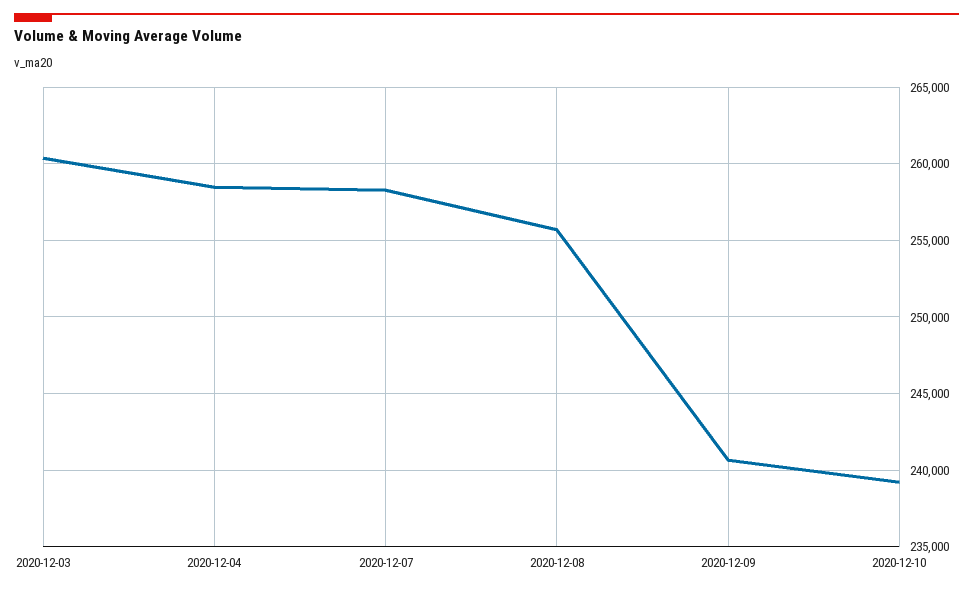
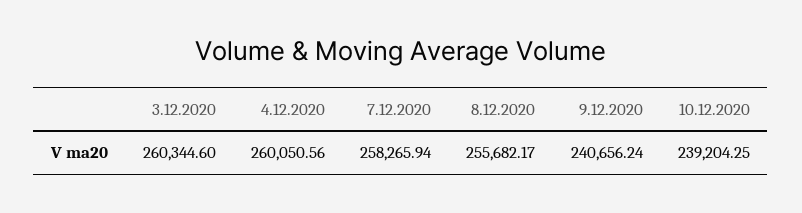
  {
    "2020-12-03": 260344.6,
-   "2020-12-04": 258500,
+   "2020-12-04": 260050.56,
    "2020-12-07": 258265.94,
    "2020-12-08": 255682.17,
    "2020-12-09": 240656.24,
    "2020-12-10": 239204.25
  }

